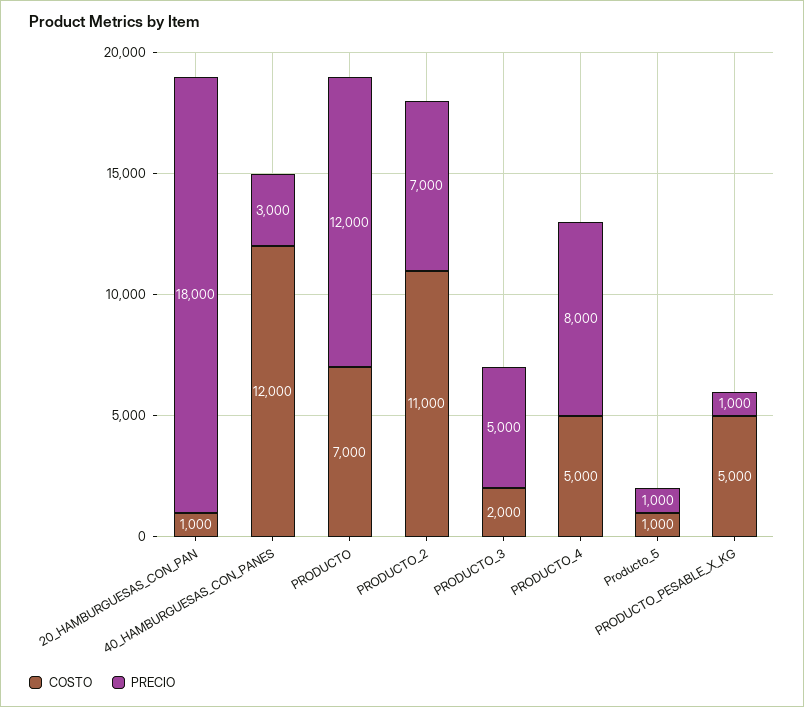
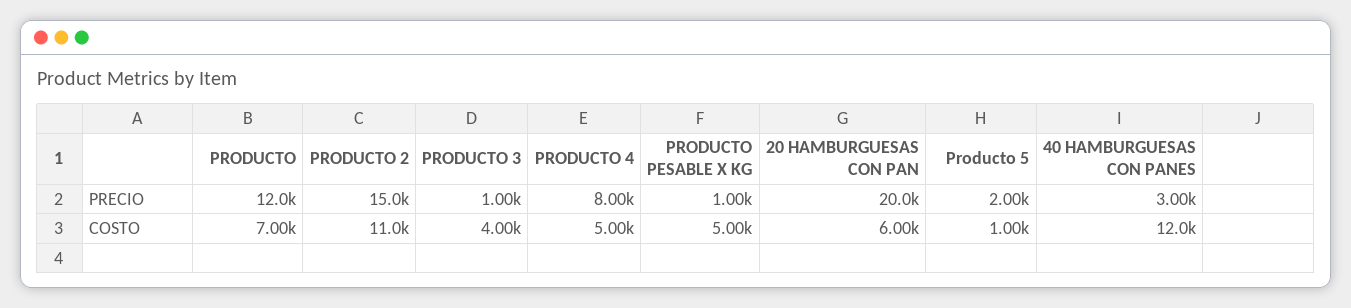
  {
    "COSTO": {
-     "20_HAMBURGUESAS_CON_PAN": 1000,
+     "20_HAMBURGUESAS_CON_PAN": 6000,
      "40_HAMBURGUESAS_CON_PANES": 12000,
      "PRODUCTO": 7000,
      "PRODUCTO_2": 11000,
-     "PRODUCTO_3": 2000,
+     "PRODUCTO_3": 4000,
      "PRODUCTO_4": 5000,
      "Producto_5": 1000,
      "PRODUCTO_PESABLE_X_KG": 5000
    },
    "PRECIO": {
-     "20_HAMBURGUESAS_CON_PAN": 18000,
+     "20_HAMBURGUESAS_CON_PAN": 20000,
      "40_HAMBURGUESAS_CON_PANES": 3000,
      "PRODUCTO": 12000,
-     "PRODUCTO_2": 7000,
+     "PRODUCTO_2": 15000,
-     "PRODUCTO_3": 5000,
+     "PRODUCTO_3": 1000,
      "PRODUCTO_4": 8000,
-     "Producto_5": 1000,
+     "Producto_5": 2000,
      "PRODUCTO_PESABLE_X_KG": 1000
    }
  }

